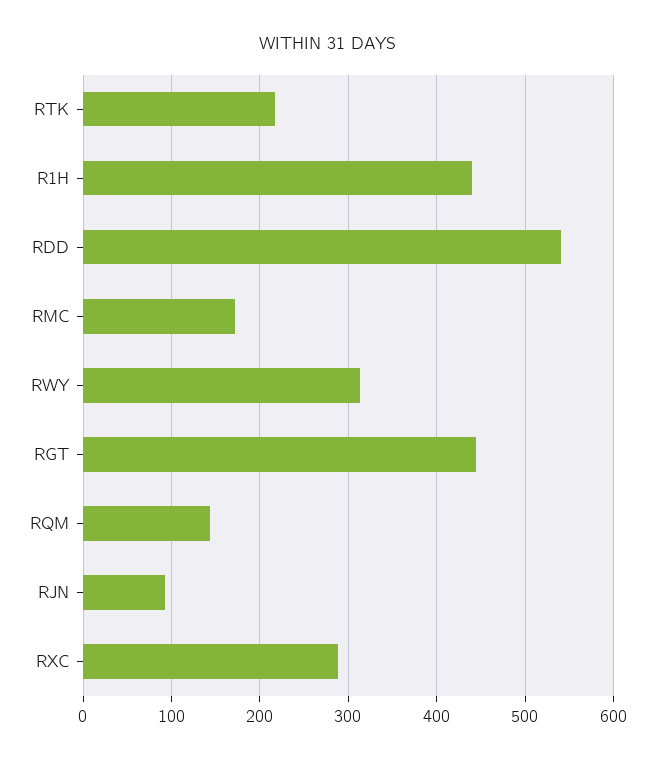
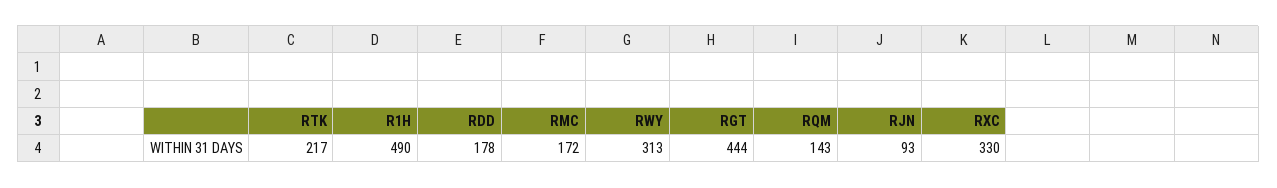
  {
    "RTK": 217,
-   "R1H": 440,
+   "R1H": 490,
-   "RDD": 540,
+   "RDD": 178,
    "RMC": 172,
    "RWY": 313,
    "RGT": 444,
    "RQM": 143,
    "RJN": 93,
-   "RXC": 290
+   "RXC": 330
  }

